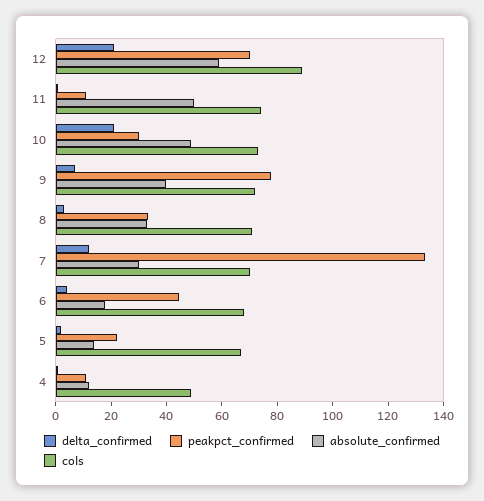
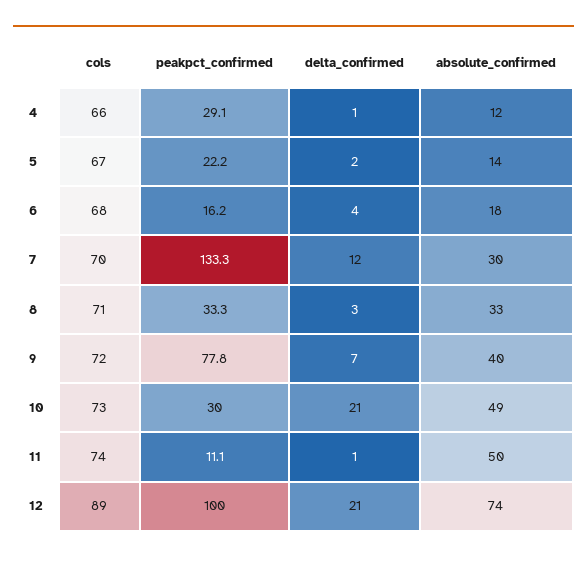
  {
    "delta_confirmed": {
      "12": 21,
      "11": 1,
      "10": 21,
      "9": 7,
      "8": 3,
      "7": 12,
      "6": 4,
      "5": 2,
      "4": 1
    },
    "peakpct_confirmed": {
-     "12": 70,
+     "12": 100,
      "11": 11.1,
      "10": 30,
      "9": 77.8,
      "8": 33.3,
      "7": 133.3,
-     "6": 45,
+     "6": 16.2,
      "5": 22.2,
-     "4": 10
+     "4": 29.1
    },
    "absolute_confirmed": {
-     "12": 60,
+     "12": 74,
      "11": 50,
      "10": 49,
      "9": 40,
      "8": 33,
      "7": 30,
      "6": 18,
      "5": 14,
      "4": 12
    },
    "cols": {
      "12": 89,
      "11": 74,
      "10": 73,
      "9": 72,
      "8": 71,
      "7": 70,
      "6": 68,
      "5": 67,
-     "4": 50
+     "4": 66
    }
  }

